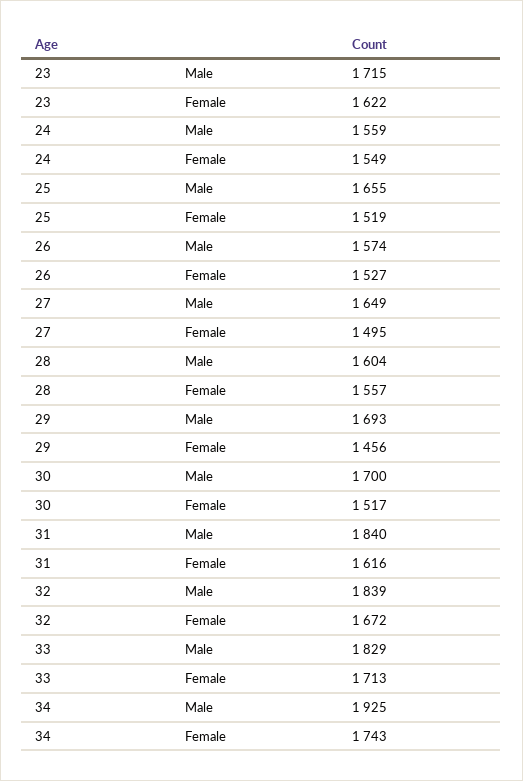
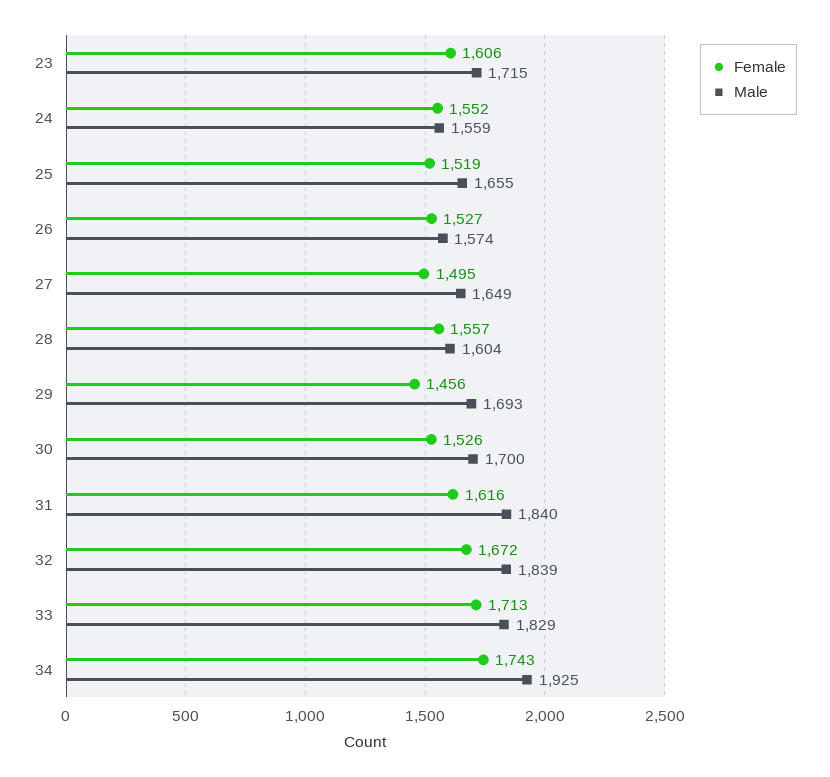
  {
    "Male": {
      "23": 1715,
      "24": 1559,
      "25": 1655,
      "26": 1574,
      "27": 1649,
      "28": 1604,
      "29": 1693,
      "30": 1700,
      "31": 1840,
      "32": 1839,
      "33": 1829,
      "34": 1925
    },
    "Female": {
-     "23": 1622,
+     "23": 1606,
-     "24": 1549,
+     "24": 1552,
      "25": 1519,
      "26": 1527,
      "27": 1495,
      "28": 1557,
      "29": 1456,
-     "30": 1517,
+     "30": 1526,
      "31": 1616,
      "32": 1672,
      "33": 1713,
      "34": 1743
    }
  }

